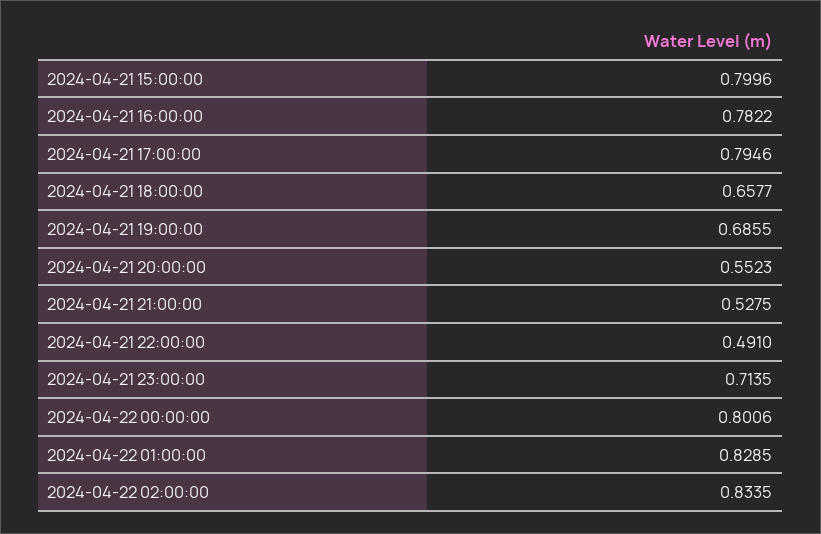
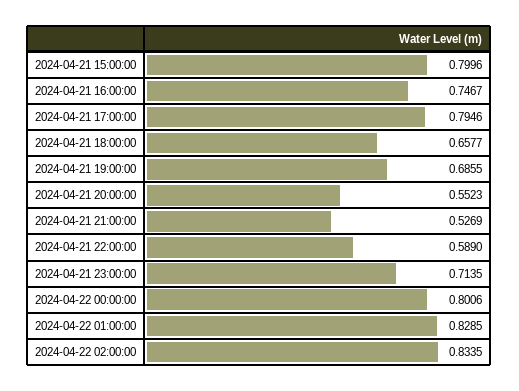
  {
    "2024-04-21 15:00:00": 0.7996,
-   "2024-04-21 16:00:00": 0.7822,
+   "2024-04-21 16:00:00": 0.7467,
    "2024-04-21 17:00:00": 0.7946,
    "2024-04-21 18:00:00": 0.6577,
    "2024-04-21 19:00:00": 0.6855,
    "2024-04-21 20:00:00": 0.5523,
-   "2024-04-21 21:00:00": 0.5275,
+   "2024-04-21 21:00:00": 0.5269,
-   "2024-04-21 22:00:00": 0.491,
+   "2024-04-21 22:00:00": 0.589,
    "2024-04-21 23:00:00": 0.7135,
    "2024-04-22 00:00:00": 0.8006,
    "2024-04-22 01:00:00": 0.8285,
    "2024-04-22 02:00:00": 0.8335
  }

